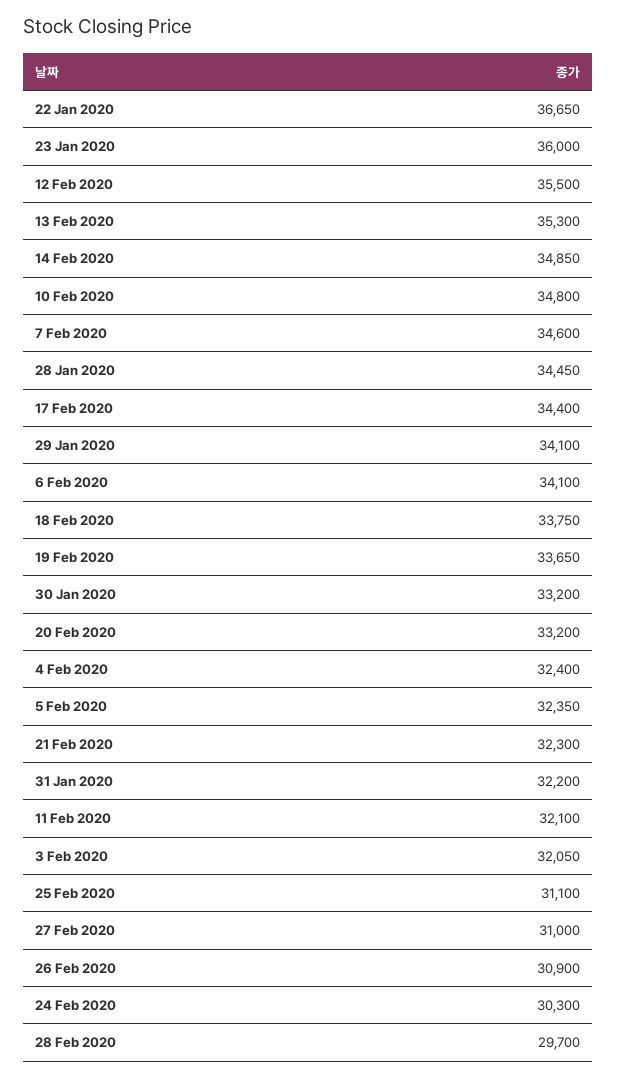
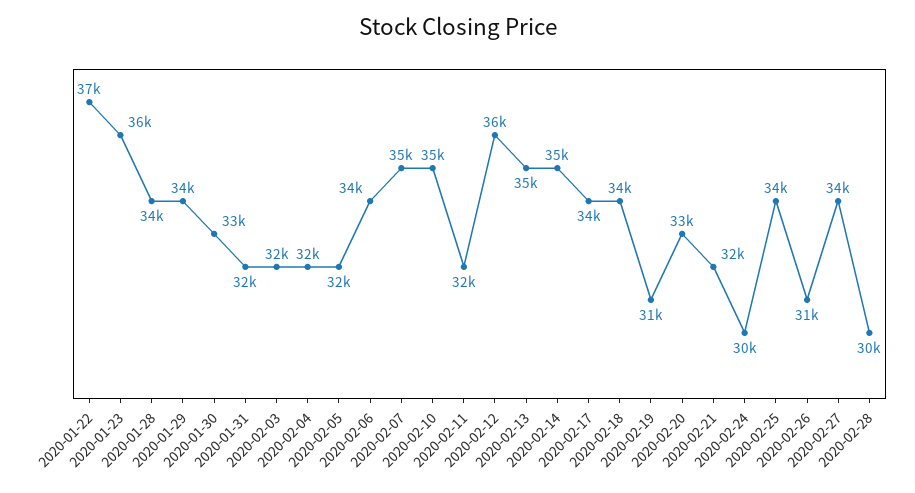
  {
    "22 Jan 2020": 36650,
    "23 Jan 2020": 36000,
    "12 Feb 2020": 35500,
    "13 Feb 2020": 35300,
    "14 Feb 2020": 34850,
    "10 Feb 2020": 34800,
    "7 Feb 2020": 34600,
    "28 Jan 2020": 34450,
    "17 Feb 2020": 34400,
    "29 Jan 2020": 34100,
    "6 Feb 2020": 34100,
    "18 Feb 2020": 33750,
-   "19 Feb 2020": 33650,
+   "19 Feb 2020": 31000,
    "30 Jan 2020": 33200,
    "20 Feb 2020": 33200,
    "4 Feb 2020": 32400,
    "5 Feb 2020": 32350,
    "21 Feb 2020": 32300,
    "31 Jan 2020": 32200,
    "11 Feb 2020": 32100,
    "3 Feb 2020": 32050,
-   "25 Feb 2020": 31100,
+   "25 Feb 2020": 34000,
-   "27 Feb 2020": 31000,
+   "27 Feb 2020": 34000,
    "26 Feb 2020": 30900,
    "24 Feb 2020": 30300,
    "28 Feb 2020": 29700
  }

